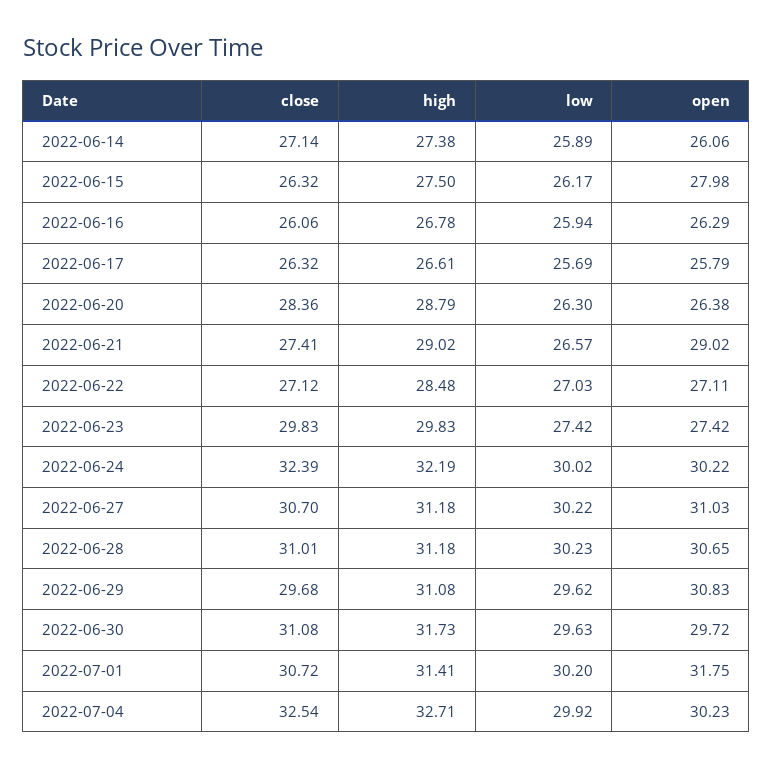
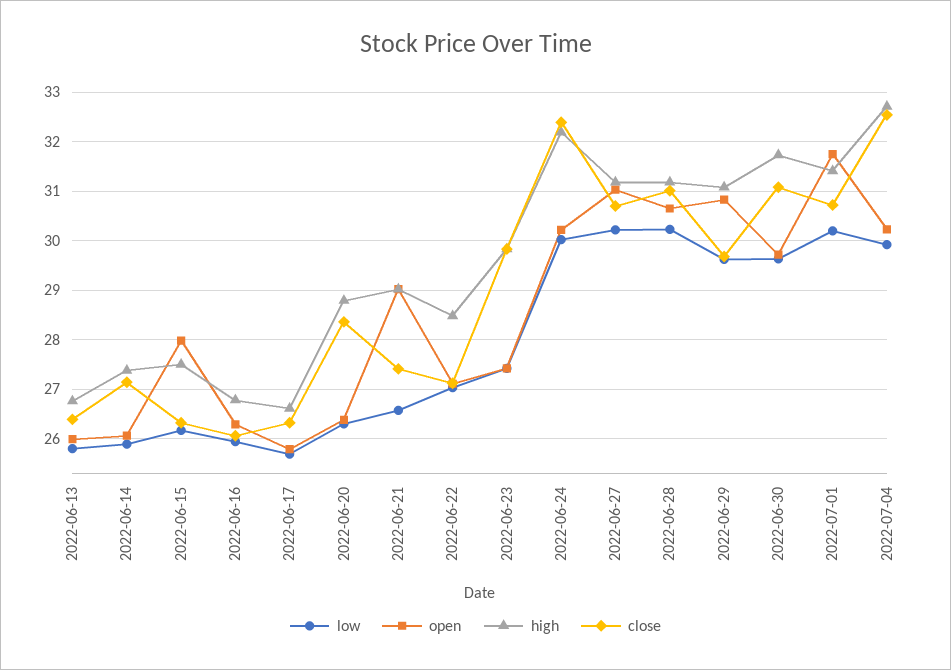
  {
    "close": {
      "2022-06-14": 27.14,
      "2022-06-15": 26.32,
      "2022-06-16": 26.06,
      "2022-06-17": 26.32,
      "2022-06-20": 28.36,
      "2022-06-21": 27.41,
      "2022-06-22": 27.12,
      "2022-06-23": 29.83,
      "2022-06-24": 32.39,
      "2022-06-27": 30.7,
      "2022-06-28": 31.01,
      "2022-06-29": 29.68,
      "2022-06-30": 31.08,
      "2022-07-01": 30.72,
-     "2022-07-04": 32.54
+     "2022-07-04": 32.54,
+     "2022-06-13": 26.4
    },
    "high": {
      "2022-06-14": 27.38,
      "2022-06-15": 27.5,
      "2022-06-16": 26.78,
      "2022-06-17": 26.61,
      "2022-06-20": 28.79,
      "2022-06-21": 29.02,
      "2022-06-22": 28.48,
      "2022-06-23": 29.83,
      "2022-06-24": 32.19,
      "2022-06-27": 31.18,
      "2022-06-28": 31.18,
      "2022-06-29": 31.08,
      "2022-06-30": 31.73,
      "2022-07-01": 31.41,
-     "2022-07-04": 32.71
+     "2022-07-04": 32.71,
+     "2022-06-13": 26.8
    },
    "low": {
      "2022-06-14": 25.89,
      "2022-06-15": 26.17,
      "2022-06-16": 25.94,
      "2022-06-17": 25.69,
      "2022-06-20": 26.3,
      "2022-06-21": 26.57,
      "2022-06-22": 27.03,
      "2022-06-23": 27.42,
      "2022-06-24": 30.02,
      "2022-06-27": 30.22,
      "2022-06-28": 30.23,
      "2022-06-29": 29.62,
      "2022-06-30": 29.63,
      "2022-07-01": 30.2,
-     "2022-07-04": 29.92
+     "2022-07-04": 29.92,
+     "2022-06-13": 25.8
    },
    "open": {
      "2022-06-14": 26.06,
      "2022-06-15": 27.98,
      "2022-06-16": 26.29,
      "2022-06-17": 25.79,
      "2022-06-20": 26.38,
      "2022-06-21": 29.02,
      "2022-06-22": 27.11,
      "2022-06-23": 27.42,
      "2022-06-24": 30.22,
      "2022-06-27": 31.03,
      "2022-06-28": 30.65,
      "2022-06-29": 30.83,
      "2022-06-30": 29.72,
      "2022-07-01": 31.75,
-     "2022-07-04": 30.23
+     "2022-07-04": 30.23,
+     "2022-06-13": 26
    }
  }

